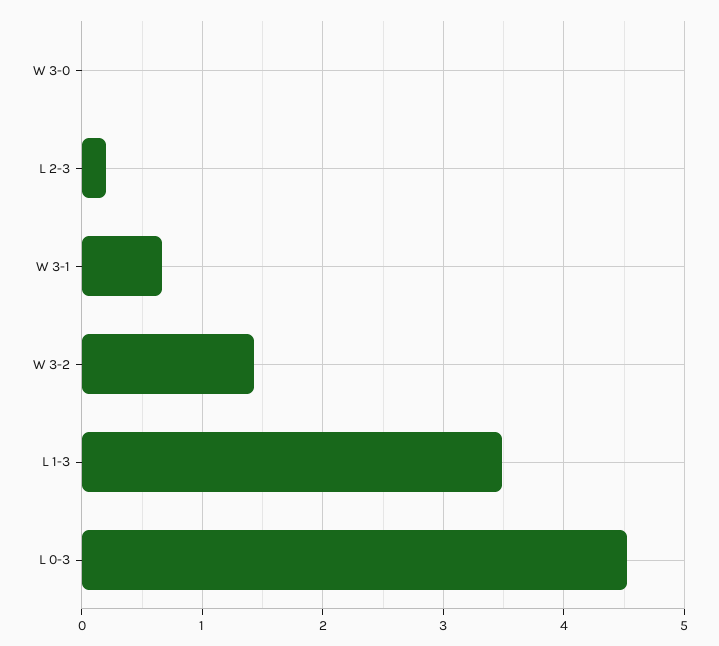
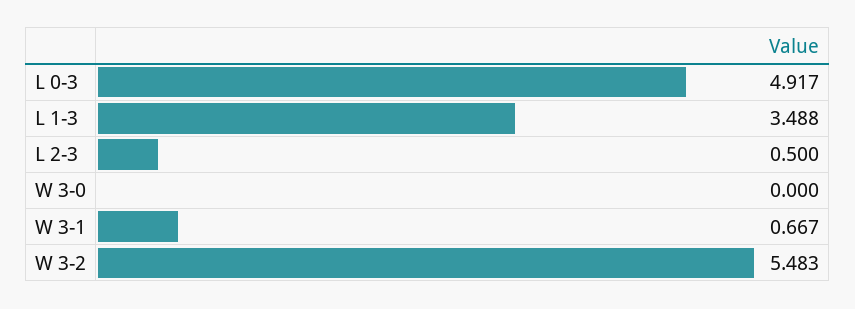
  {
    "W 3-0": 0,
-   "L 2-3": 0.2,
+   "L 2-3": 0.5,
    "W 3-1": 0.667,
-   "W 3-2": 1.4,
+   "W 3-2": 5.483,
    "L 1-3": 3.488,
-   "L 0-3": 4.5
+   "L 0-3": 4.917
  }

